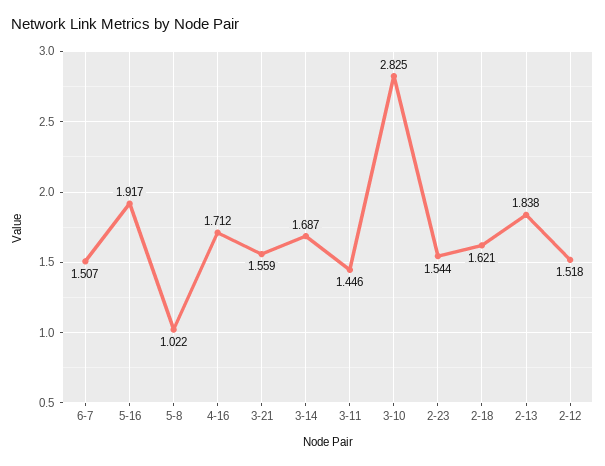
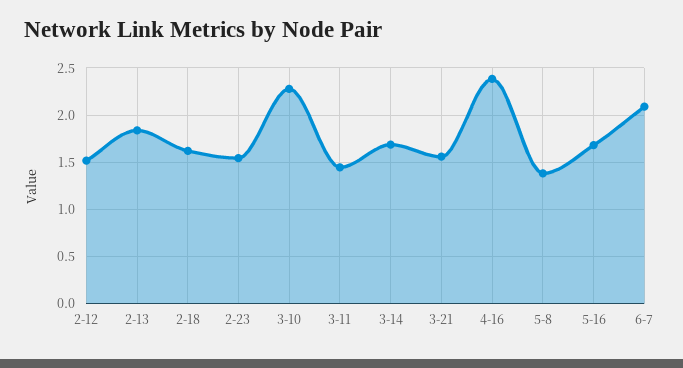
  {
-   "6-7": 1.507,
+   "6-7": 2.1,
-   "5-16": 1.917,
+   "5-16": 1.7,
-   "5-8": 1.022,
+   "5-8": 1.4,
-   "4-16": 1.712,
+   "4-16": 2.4,
    "3-21": 1.559,
    "3-14": 1.687,
    "3-11": 1.446,
-   "3-10": 2.825,
+   "3-10": 2.3,
    "2-23": 1.544,
    "2-18": 1.621,
    "2-13": 1.838,
    "2-12": 1.518
  }

